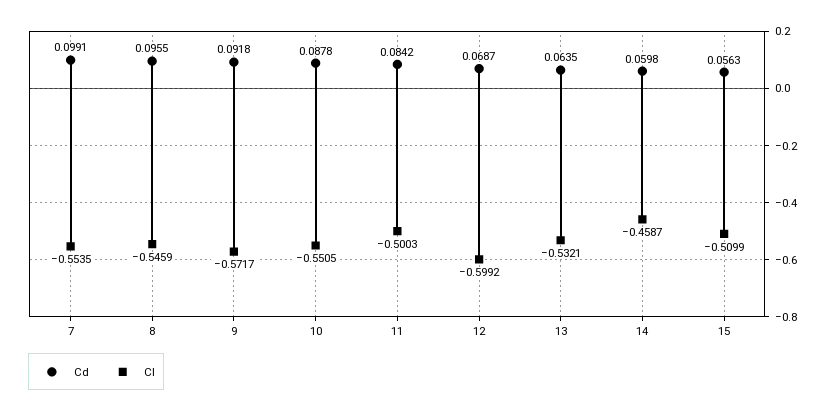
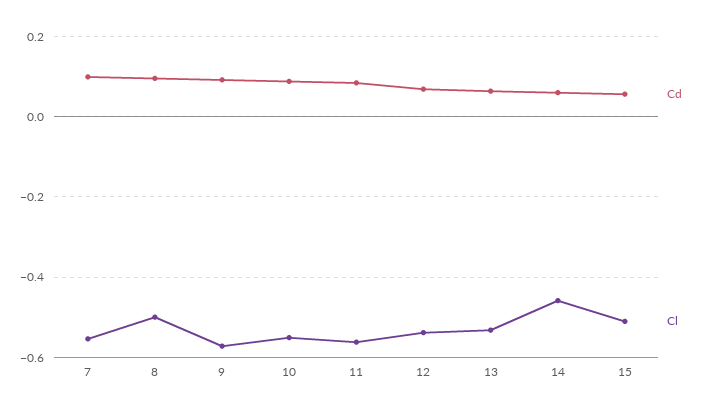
  {
    "Cd": {
      "7": 0.0991,
      "8": 0.0955,
      "9": 0.0918,
      "10": 0.0878,
      "11": 0.0842,
      "12": 0.0687,
      "13": 0.0635,
      "14": 0.0598,
      "15": 0.0563
    },
    "Cl": {
      "7": -0.5535,
-     "8": -0.5459,
+     "8": -0.5,
      "9": -0.5717,
      "10": -0.5505,
-     "11": -0.5003,
+     "11": -0.56,
-     "12": -0.5992,
+     "12": -0.54,
      "13": -0.5321,
      "14": -0.4587,
      "15": -0.5099
    }
  }

